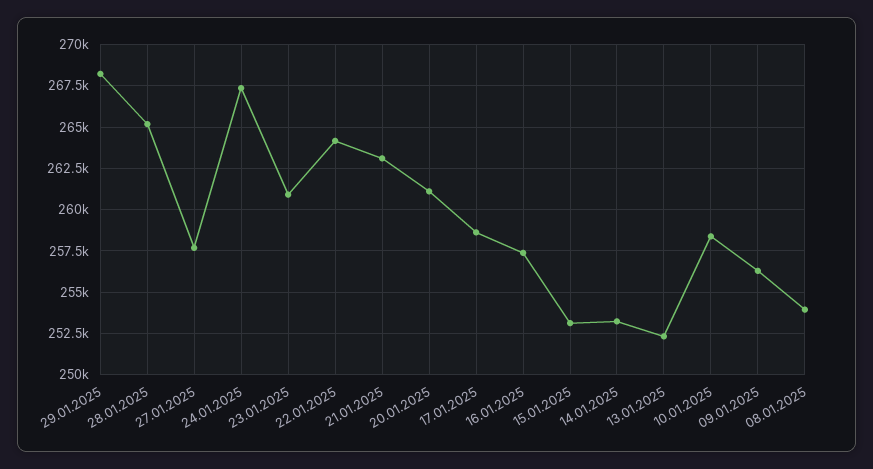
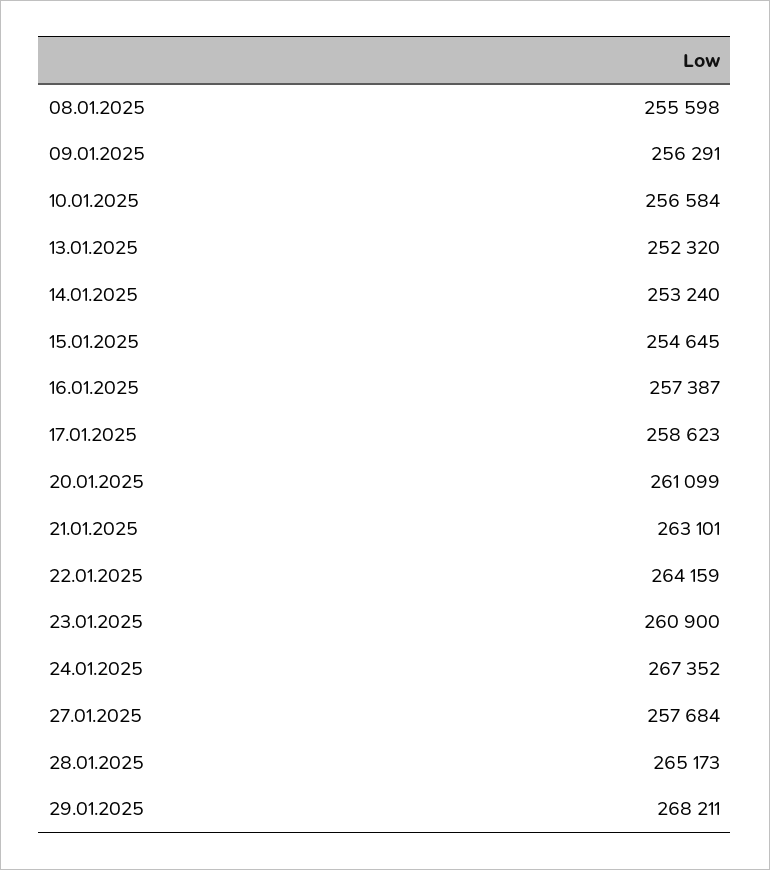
  {
    "29.01.2025": 268211,
    "28.01.2025": 265173,
    "27.01.2025": 257684,
    "24.01.2025": 267352,
    "23.01.2025": 260900,
    "22.01.2025": 264159,
    "21.01.2025": 263101,
    "20.01.2025": 261099,
    "17.01.2025": 258623,
    "16.01.2025": 257387,
-   "15.01.2025": 253000,
+   "15.01.2025": 254645,
    "14.01.2025": 253240,
    "13.01.2025": 252320,
-   "10.01.2025": 258500,
+   "10.01.2025": 256584,
    "09.01.2025": 256291,
-   "08.01.2025": 254000
+   "08.01.2025": 255598
  }

